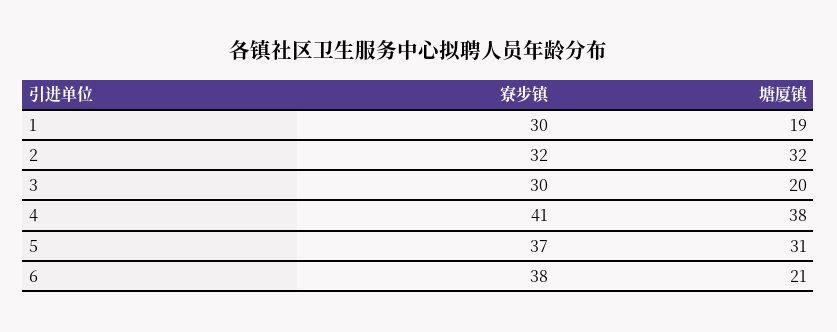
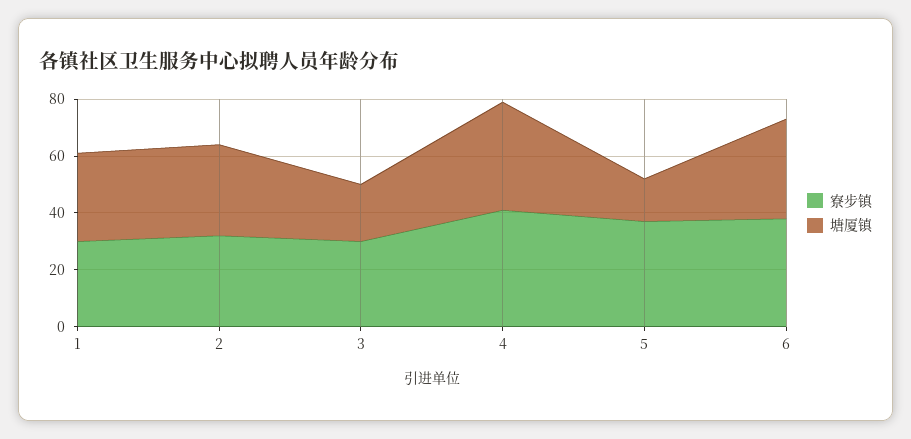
  {
    "寮步镇": {
      "1": 30,
      "2": 32,
      "3": 30,
      "4": 41,
      "5": 37,
      "6": 38
    },
    "塘厦镇": {
-     "1": 19,
+     "1": 30,
      "2": 32,
      "3": 20,
      "4": 38,
-     "5": 31,
+     "5": 15,
-     "6": 21
+     "6": 35
    }
  }

